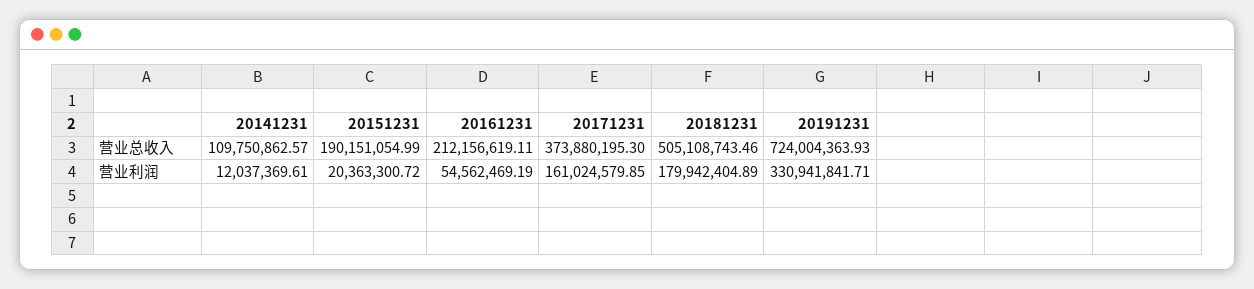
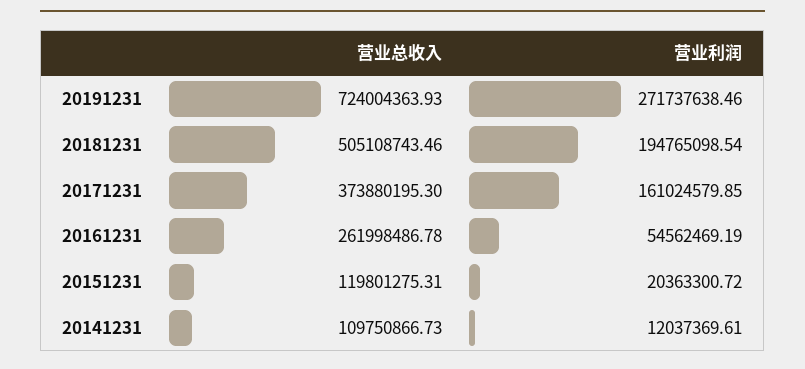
  {
    "20141231": {
-     "营业总收入": 109750862.57,
+     "营业总收入": 109750866.73,
      "营业利润": 12037369.61
    },
    "20151231": {
-     "营业总收入": 190151054.99,
+     "营业总收入": 119801275.31,
      "营业利润": 20363300.72
    },
    "20161231": {
-     "营业总收入": 212156619.11,
+     "营业总收入": 261998486.78,
      "营业利润": 54562469.19
    },
    "20171231": {
      "营业总收入": 373880195.3,
      "营业利润": 161024579.85
    },
    "20181231": {
      "营业总收入": 505108743.46,
-     "营业利润": 179942404.89
+     "营业利润": 194765098.54
    },
    "20191231": {
      "营业总收入": 724004363.93,
-     "营业利润": 330941841.71
+     "营业利润": 271737638.46
    }
  }

